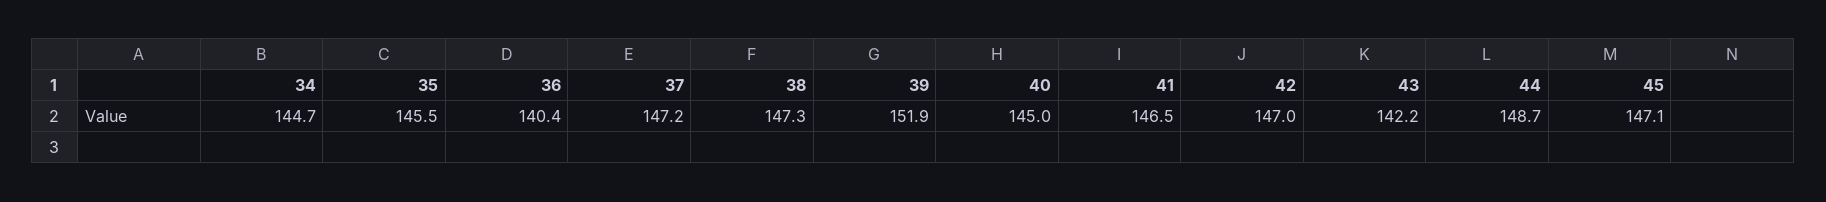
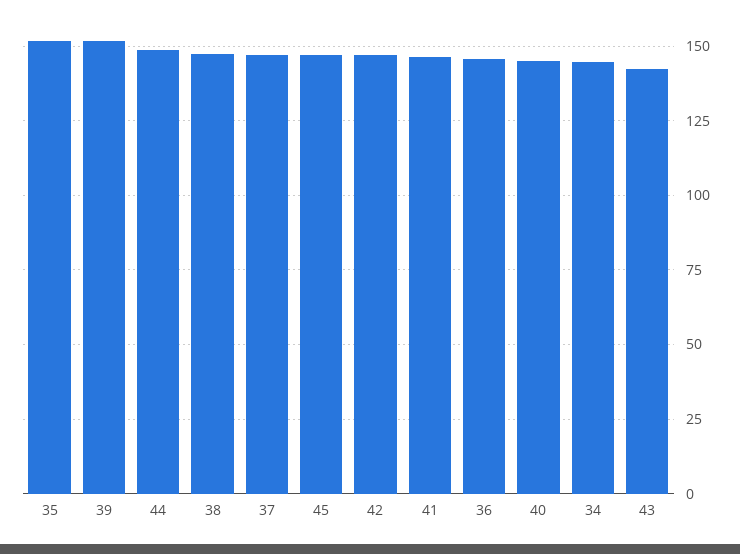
  {
    "34": 144.7,
-   "35": 145.5,
+   "35": 152.5,
-   "36": 140.4,
+   "36": 145,
    "37": 147.2,
    "38": 147.3,
    "39": 151.9,
    "40": 145,
    "41": 146.5,
    "42": 147,
    "43": 142.2,
    "44": 148.7,
    "45": 147.1
  }

